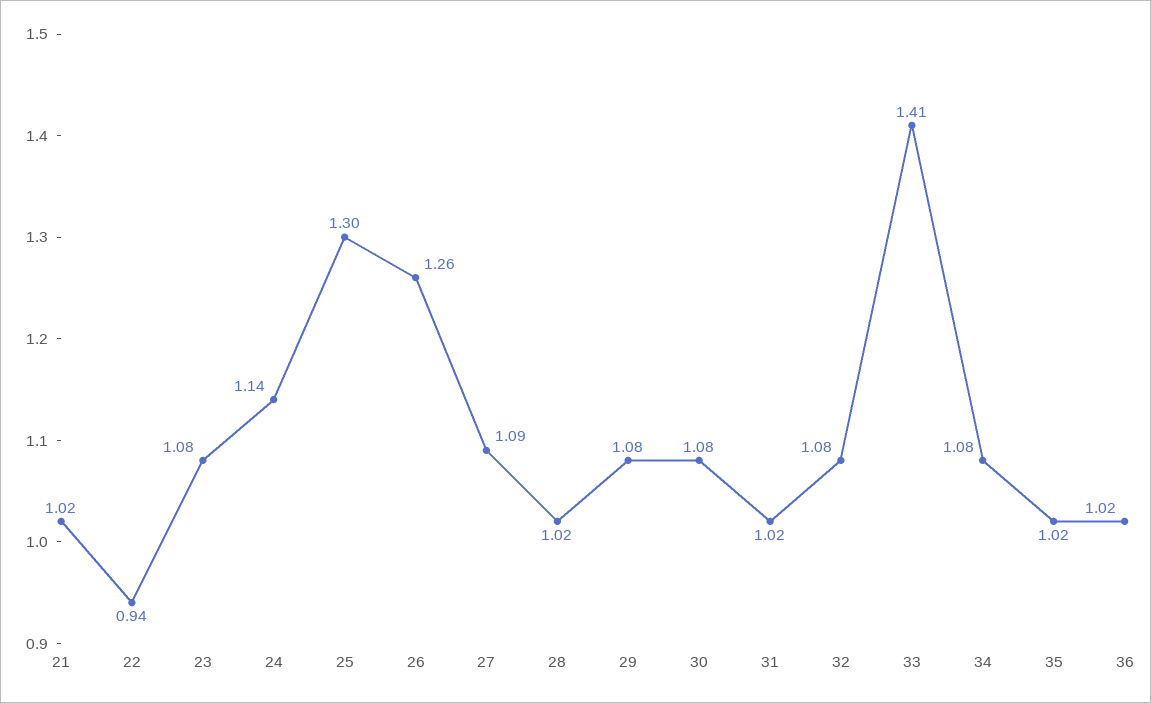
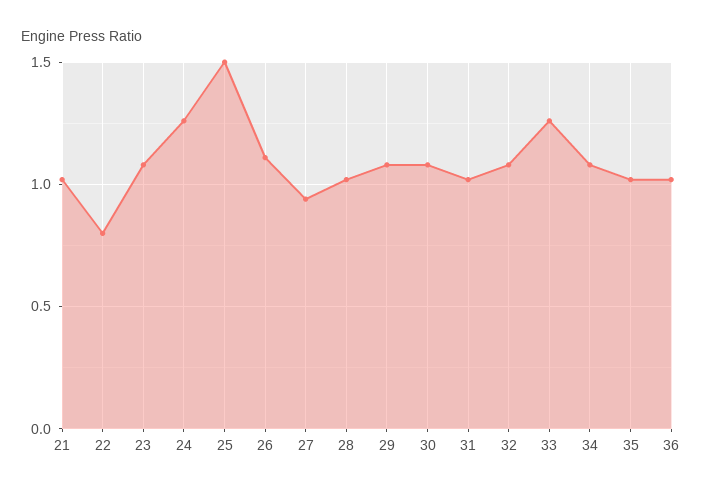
  {
    "21": 1.02,
-   "22": 0.94,
+   "22": 0.8,
    "23": 1.08,
-   "24": 1.14,
+   "24": 1.25,
-   "25": 1.3,
+   "25": 1.5,
-   "26": 1.26,
+   "26": 1.1,
-   "27": 1.09,
+   "27": 0.95,
    "28": 1.02,
    "29": 1.08,
    "30": 1.08,
    "31": 1.02,
    "32": 1.08,
-   "33": 1.41,
+   "33": 1.25,
    "34": 1.08,
    "35": 1.02,
    "36": 1.02
  }

